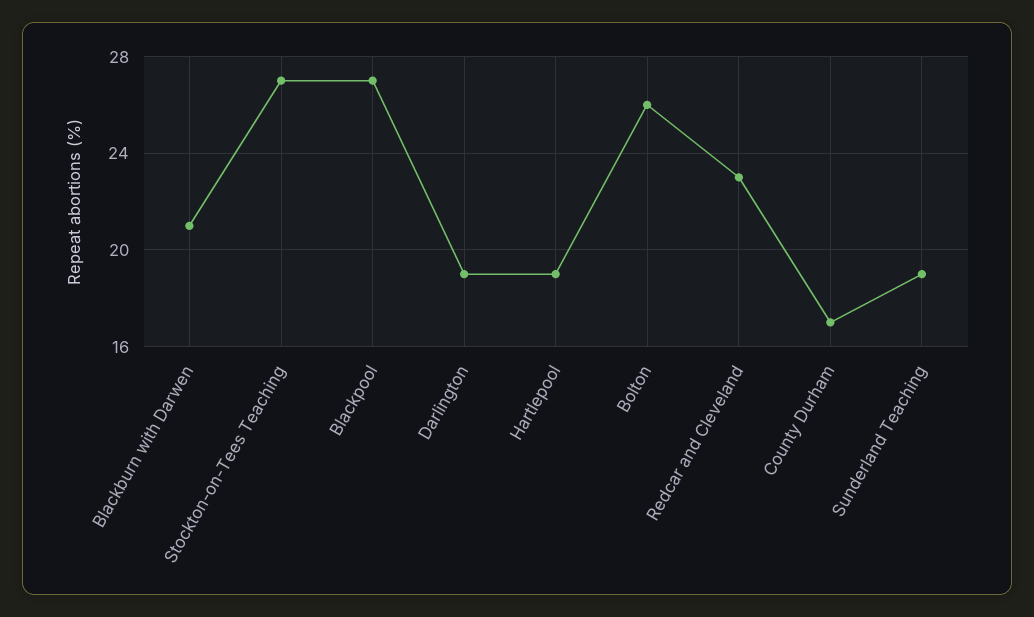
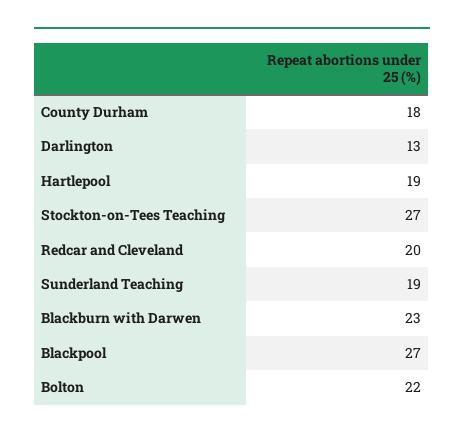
  {
-   "Blackburn with Darwen": 21,
+   "Blackburn with Darwen": 23,
    "Stockton-on-Tees Teaching": 27,
    "Blackpool": 27,
-   "Darlington": 19,
+   "Darlington": 13,
    "Hartlepool": 19,
-   "Bolton": 26,
+   "Bolton": 22,
-   "Redcar and Cleveland": 23,
+   "Redcar and Cleveland": 20,
-   "County Durham": 17,
+   "County Durham": 18,
    "Sunderland Teaching": 19
  }

